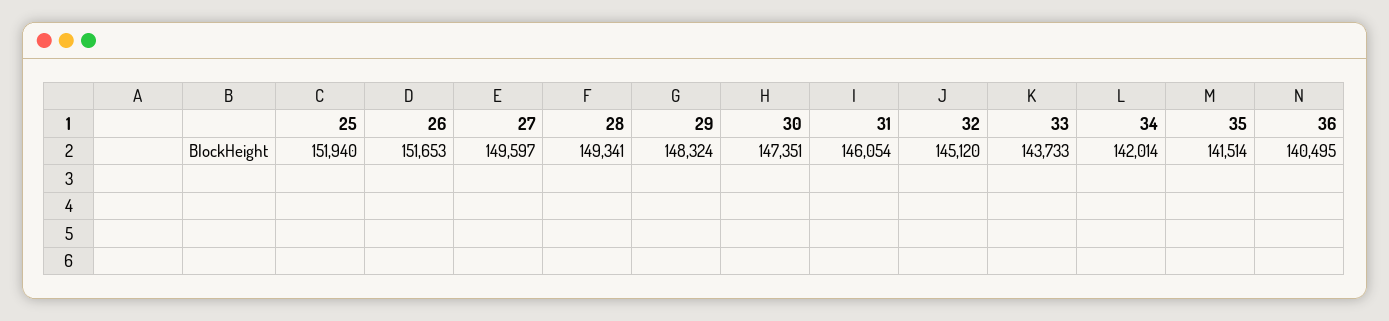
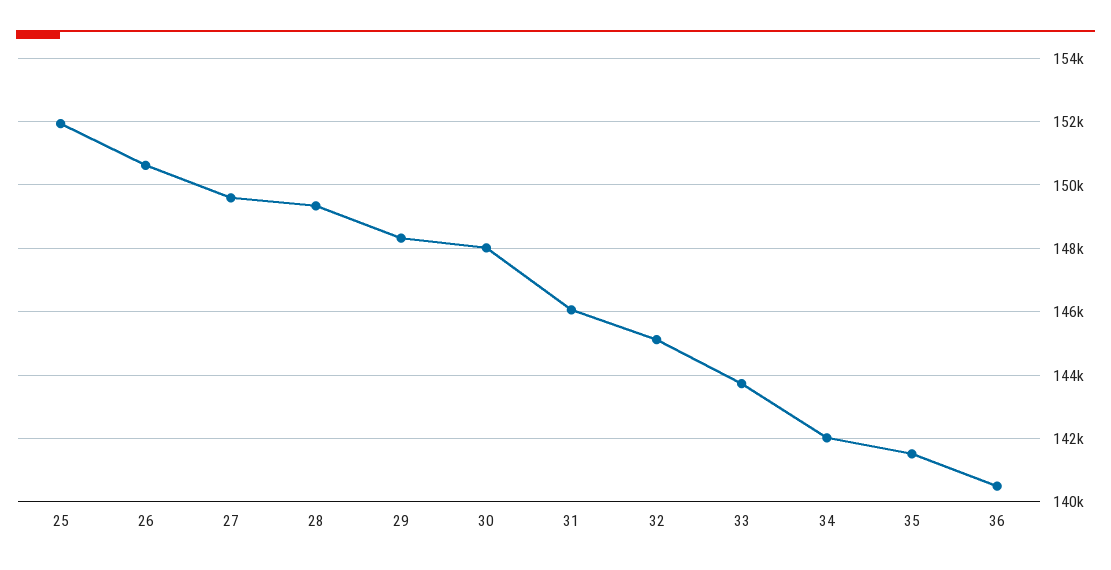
  {
    "25": 151940,
-   "26": 151653,
+   "26": 150600,
    "27": 149597,
    "28": 149341,
    "29": 148324,
-   "30": 147351,
+   "30": 148000,
    "31": 146054,
    "32": 145120,
    "33": 143733,
    "34": 142014,
    "35": 141514,
    "36": 140495
  }

